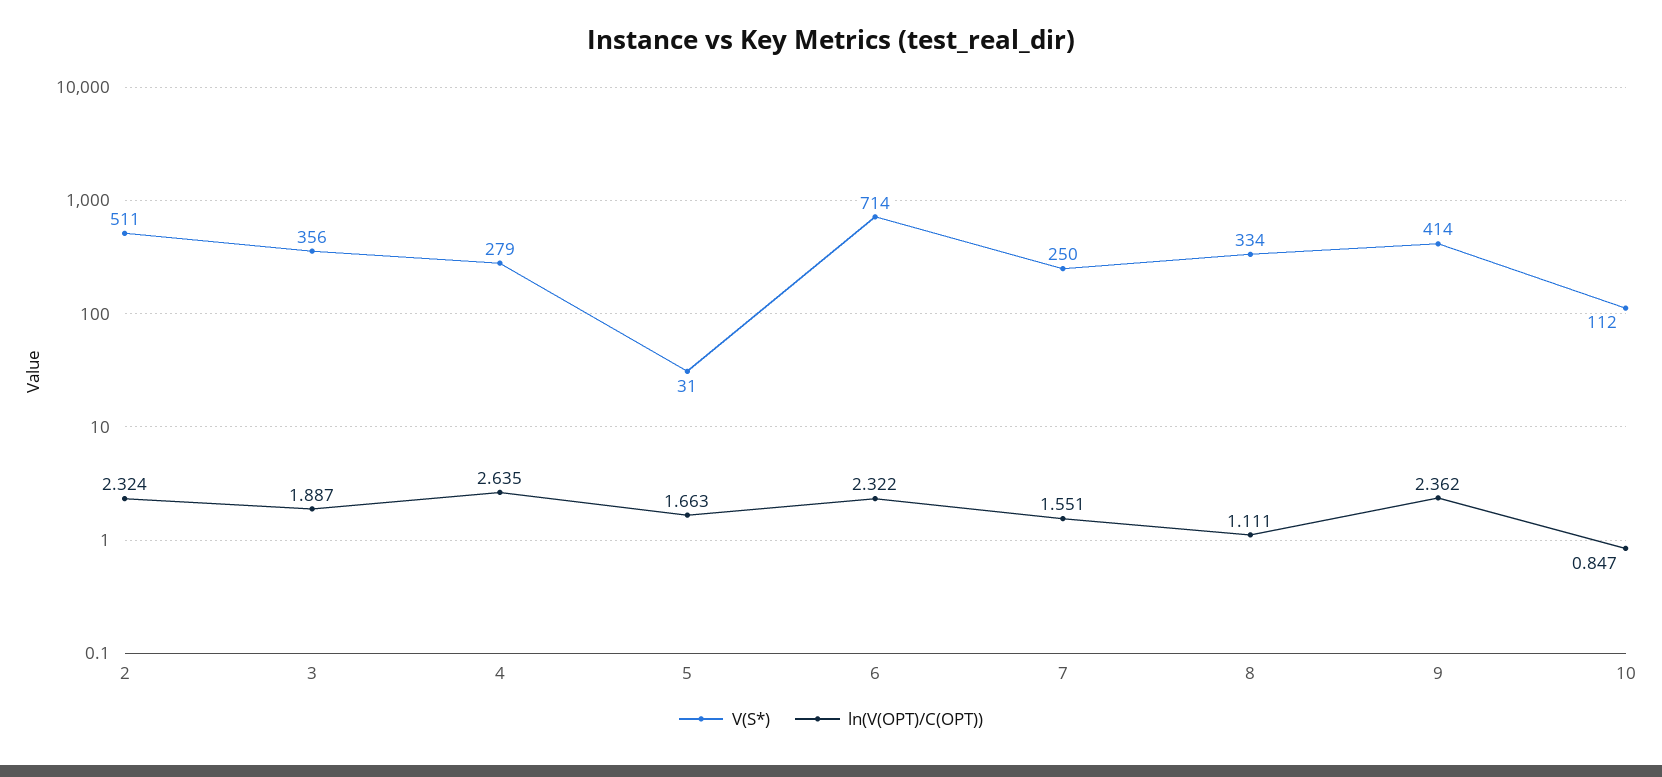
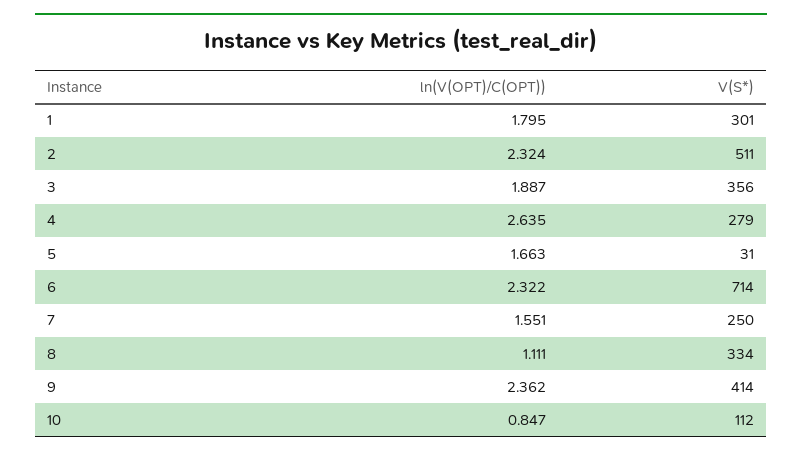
  {
    "V(S*)": {
      "2": 511,
      "3": 356,
      "4": 279,
      "5": 31,
      "6": 714,
      "7": 250,
      "8": 334,
      "9": 414,
-     "10": 112
+     "10": 112,
+     "1": 301
    },
    "ln(V(OPT)/C(OPT))": {
      "2": 2.324,
      "3": 1.887,
      "4": 2.635,
      "5": 1.663,
      "6": 2.322,
      "7": 1.551,
      "8": 1.111,
      "9": 2.362,
-     "10": 0.847
+     "10": 0.847,
+     "1": 1.795
    }
  }

